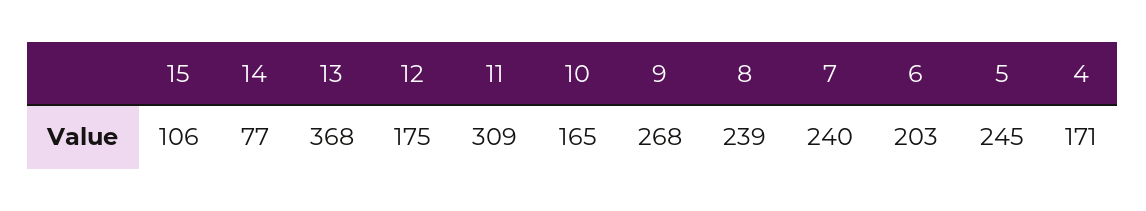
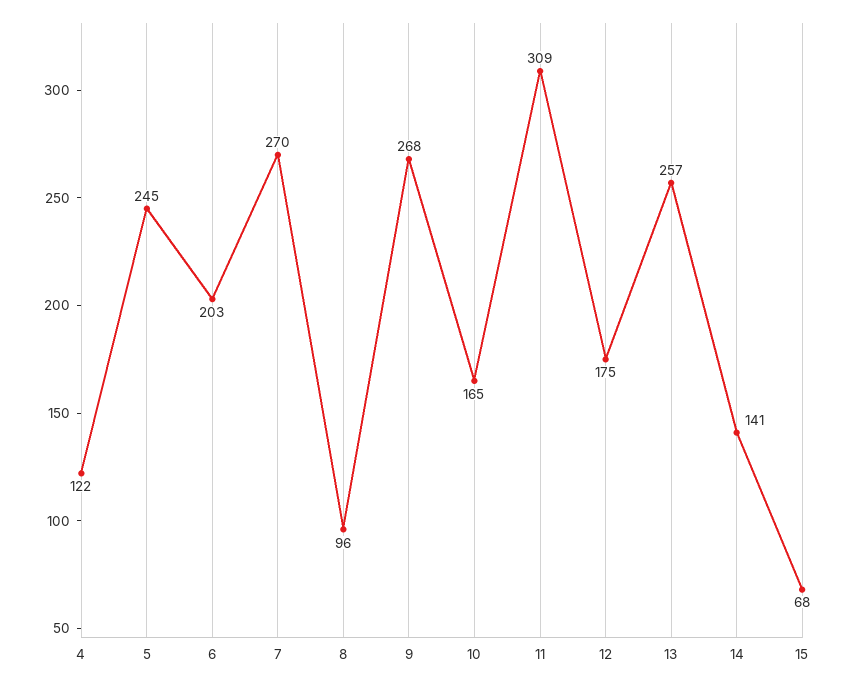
  {
-   "15": 106,
+   "15": 68,
-   "14": 77,
+   "14": 141,
-   "13": 368,
+   "13": 257,
    "12": 175,
    "11": 309,
    "10": 165,
    "9": 268,
-   "8": 239,
+   "8": 96,
-   "7": 240,
+   "7": 270,
    "6": 203,
    "5": 245,
-   "4": 171
+   "4": 122
  }

